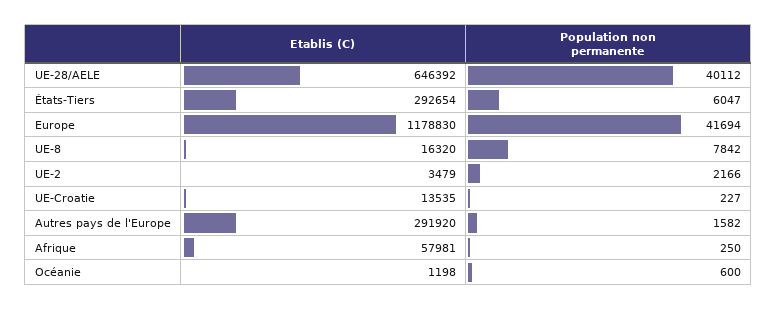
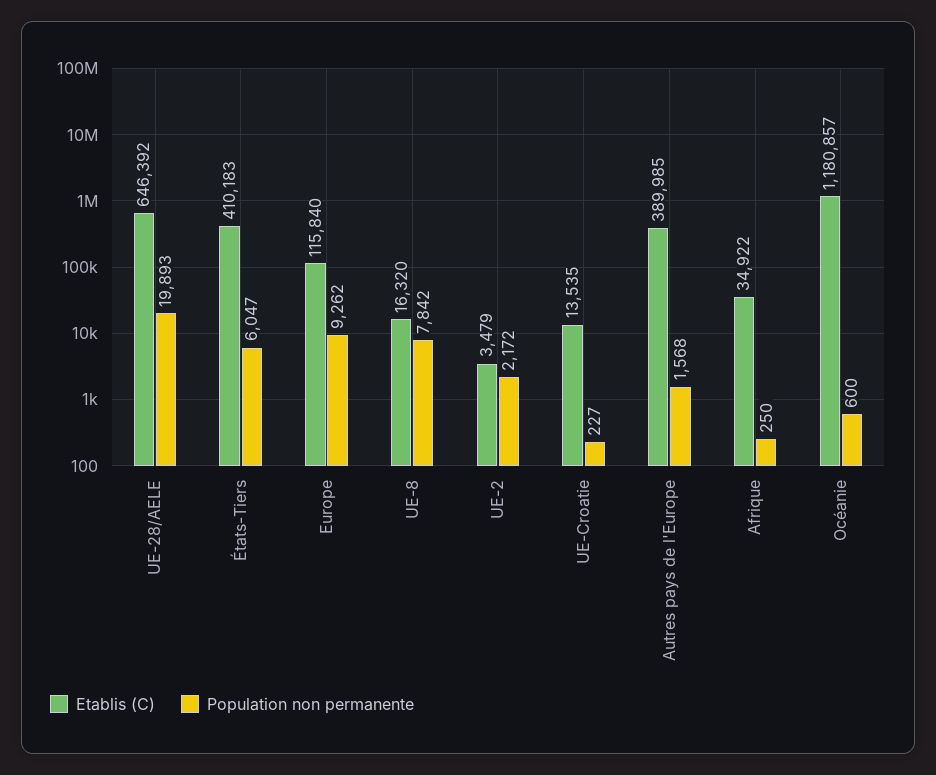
  {
    "Etablis (C)": {
      "UE-28/AELE": 646392,
-     "États-Tiers": 292654,
+     "États-Tiers": 410183,
-     "Europe": 1178830,
+     "Europe": 115840,
      "UE-8": 16320,
      "UE-2": 3479,
      "UE-Croatie": 13535,
-     "Autres pays de l'Europe": 291920,
+     "Autres pays de l'Europe": 389985,
-     "Afrique": 57981,
+     "Afrique": 34922,
-     "Océanie": 1198
+     "Océanie": 1180857
    },
    "Population non permanente": {
-     "UE-28/AELE": 40112,
+     "UE-28/AELE": 19893,
      "États-Tiers": 6047,
-     "Europe": 41694,
+     "Europe": 9262,
      "UE-8": 7842,
-     "UE-2": 2166,
+     "UE-2": 2172,
      "UE-Croatie": 227,
-     "Autres pays de l'Europe": 1582,
+     "Autres pays de l'Europe": 1568,
      "Afrique": 250,
      "Océanie": 600
    }
  }

